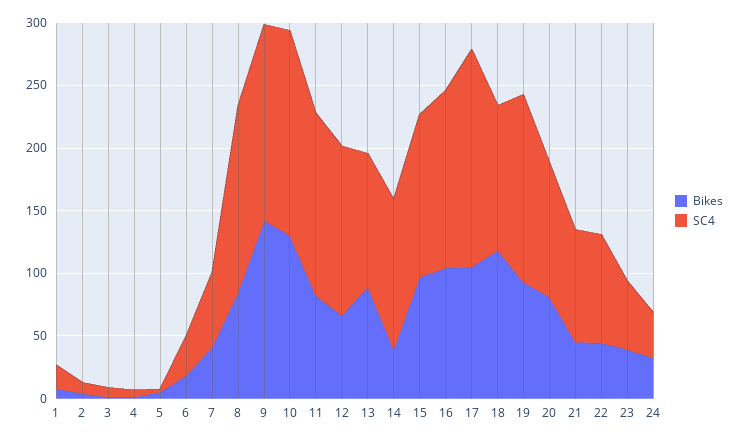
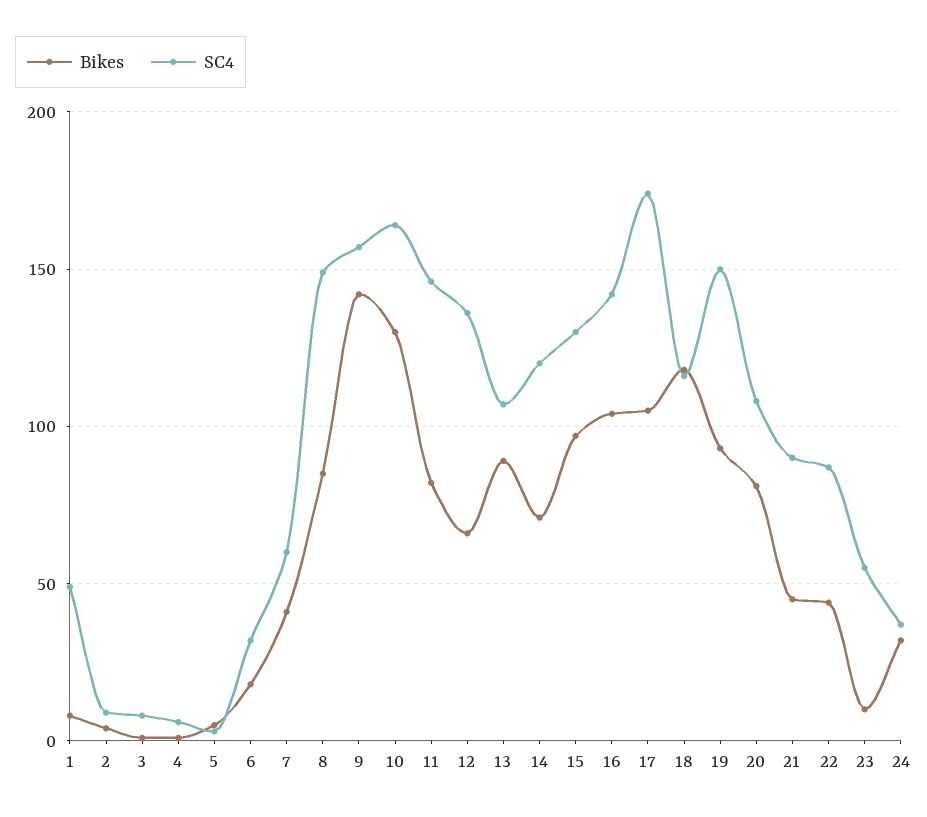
  {
    "Bikes": {
      "1": 10,
      "2": 5,
      "3": 0,
      "4": 0,
      "5": 5,
      "6": 20,
      "7": 40,
      "8": 85,
      "9": 140,
      "10": 130,
      "11": 80,
      "12": 65,
      "13": 90,
-     "14": 40,
+     "14": 70,
      "15": 95,
      "16": 105,
      "17": 105,
      "18": 120,
      "19": 95,
      "20": 80,
      "21": 45,
      "22": 45,
-     "23": 40,
+     "23": 10,
      "24": 30
    },
    "SC4": {
-     "1": 20,
+     "1": 50,
      "2": 10,
      "3": 10,
      "4": 5,
      "5": 5,
      "6": 30,
      "7": 60,
      "8": 150,
      "9": 155,
      "10": 165,
      "11": 145,
      "12": 135,
      "13": 105,
      "14": 120,
      "15": 130,
      "16": 140,
      "17": 175,
      "18": 115,
      "19": 150,
      "20": 110,
      "21": 90,
      "22": 85,
      "23": 55,
      "24": 35
    }
  }

